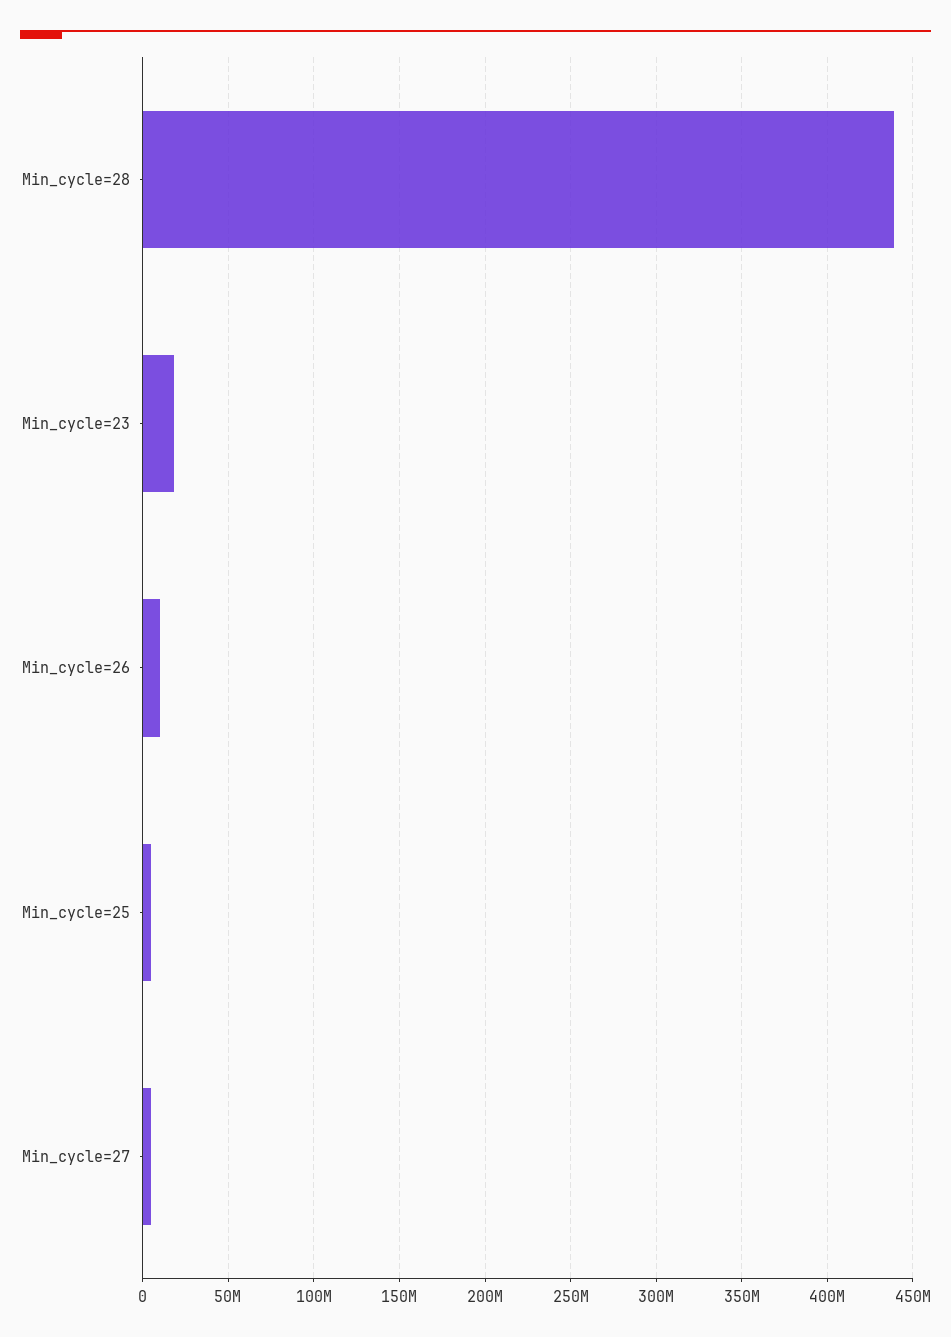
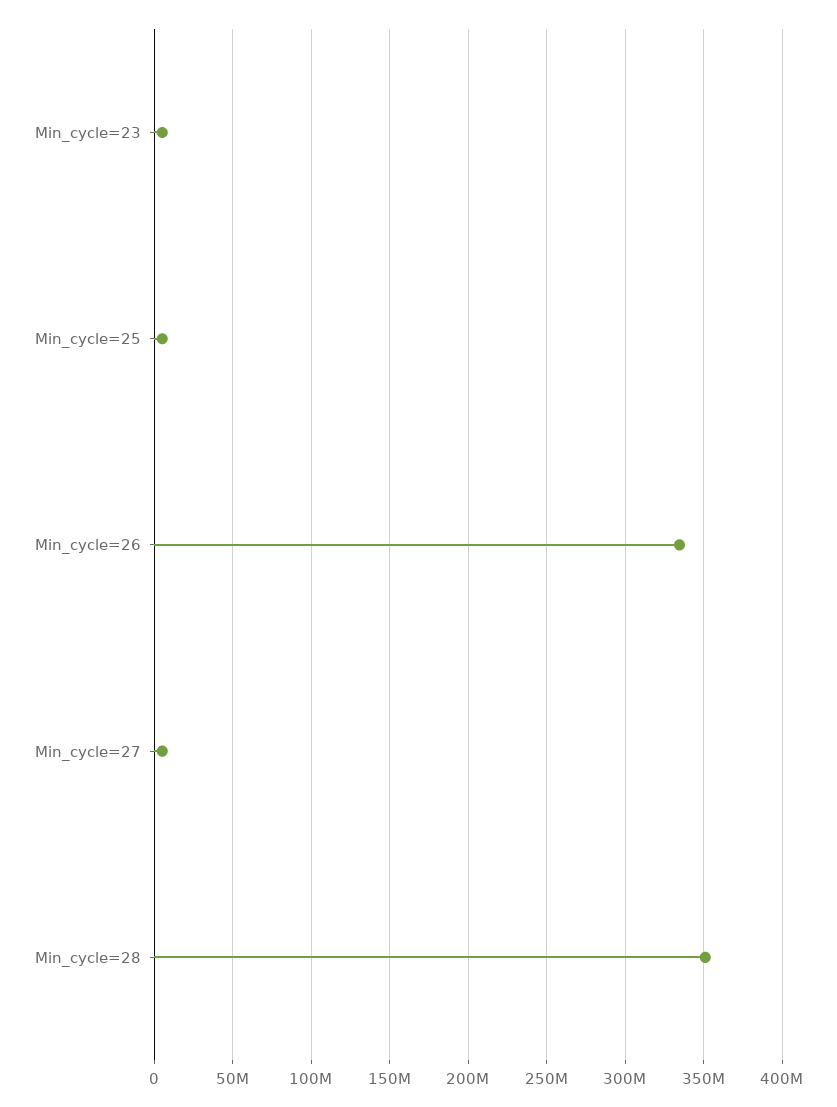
  {
-   "Min_cycle=28": 440000000,
+   "Min_cycle=28": 350000000,
-   "Min_cycle=23": 20000000,
+   "Min_cycle=23": 5000000,
-   "Min_cycle=26": 10000000,
+   "Min_cycle=26": 335000000,
    "Min_cycle=25": 5000000,
    "Min_cycle=27": 5000000
  }

